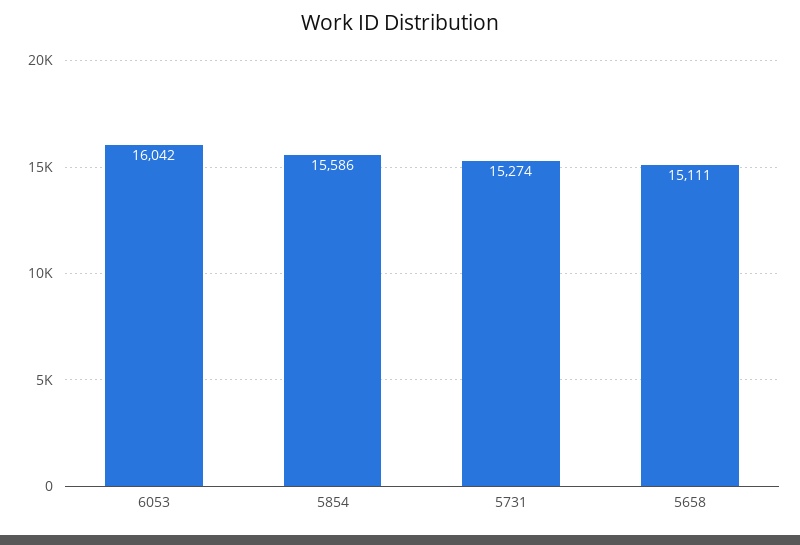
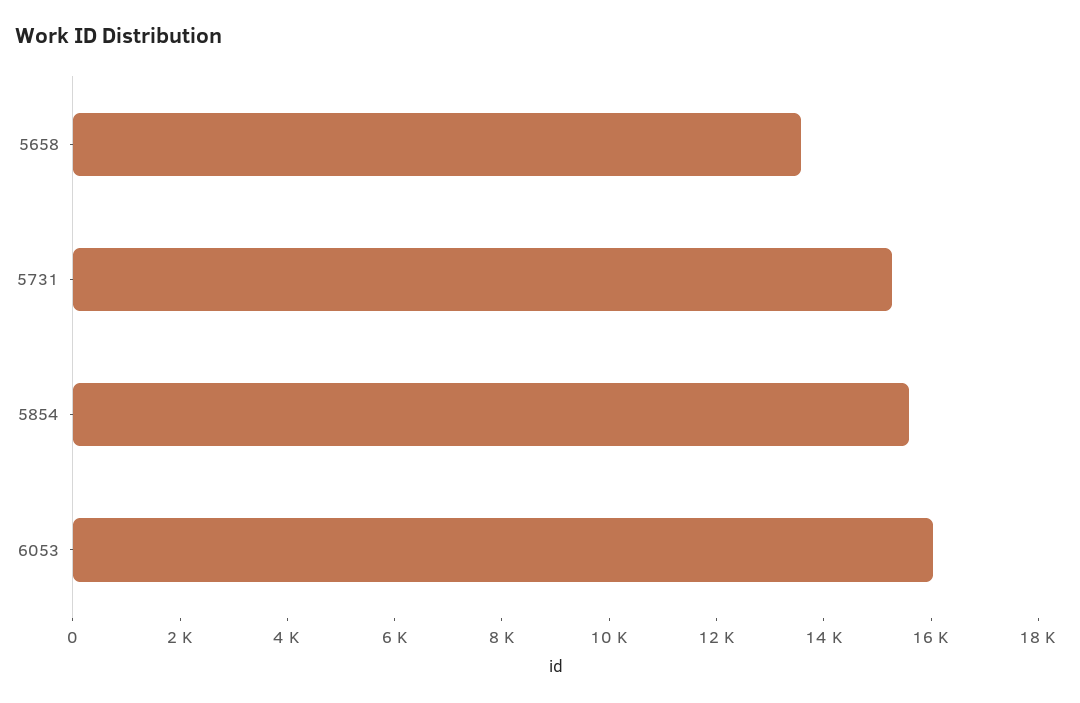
  {
    "6053": 16042,
    "5854": 15586,
    "5731": 15274,
-   "5658": 15111
+   "5658": 13500
  }

